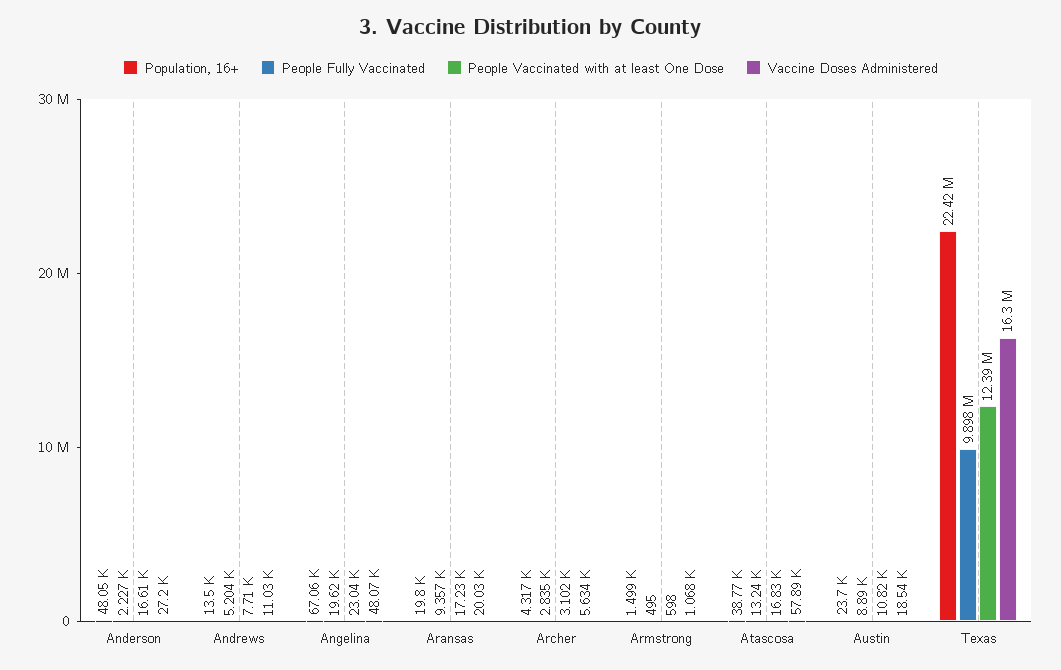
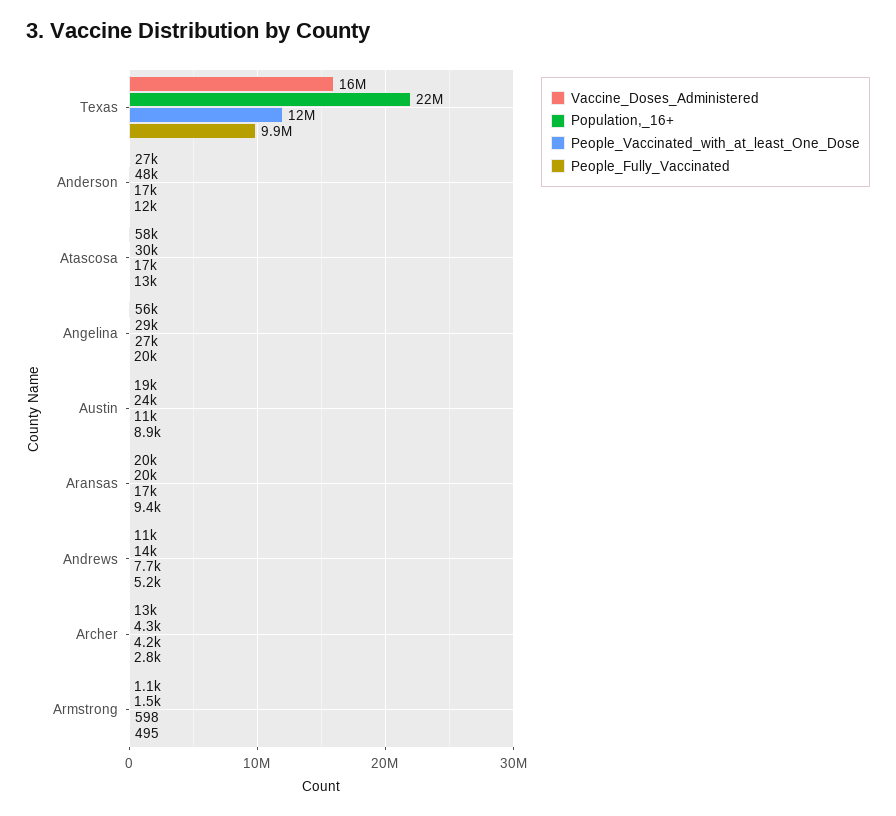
  {
    "Population, 16+": {
      "Anderson": 48050,
      "Andrews": 13500,
-     "Angelina": 67060,
+     "Angelina": 29000,
      "Aransas": 19800,
      "Archer": 4317,
      "Armstrong": 1499,
-     "Atascosa": 38770,
+     "Atascosa": 30000,
      "Austin": 23700,
      "Texas": 22420000
    },
    "People Fully Vaccinated": {
-     "Anderson": 2227,
+     "Anderson": 12000,
      "Andrews": 5204,
      "Angelina": 19620,
      "Aransas": 9357,
      "Archer": 2835,
      "Armstrong": 495,
      "Atascosa": 13240,
      "Austin": 8890,
      "Texas": 9898000
    },
    "People Vaccinated with at least One Dose": {
      "Anderson": 16610,
      "Andrews": 7710,
-     "Angelina": 23040,
+     "Angelina": 27000,
      "Aransas": 17230,
-     "Archer": 3102,
+     "Archer": 4200,
      "Armstrong": 598,
      "Atascosa": 16830,
      "Austin": 10820,
      "Texas": 12390000
    },
    "Vaccine Doses Administered": {
      "Anderson": 27200,
      "Andrews": 11030,
-     "Angelina": 48070,
+     "Angelina": 56000,
      "Aransas": 20030,
-     "Archer": 5634,
+     "Archer": 13000,
      "Armstrong": 1068,
      "Atascosa": 57890,
      "Austin": 18540,
      "Texas": 16300000
    }
  }

